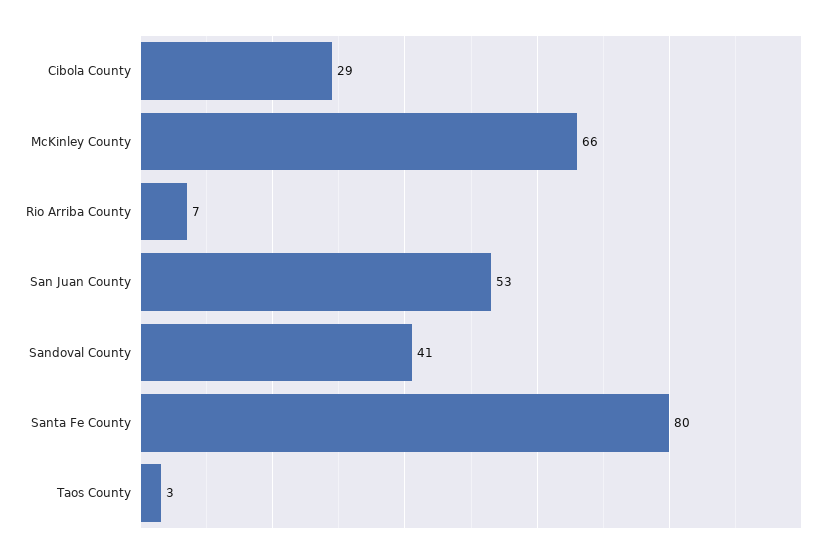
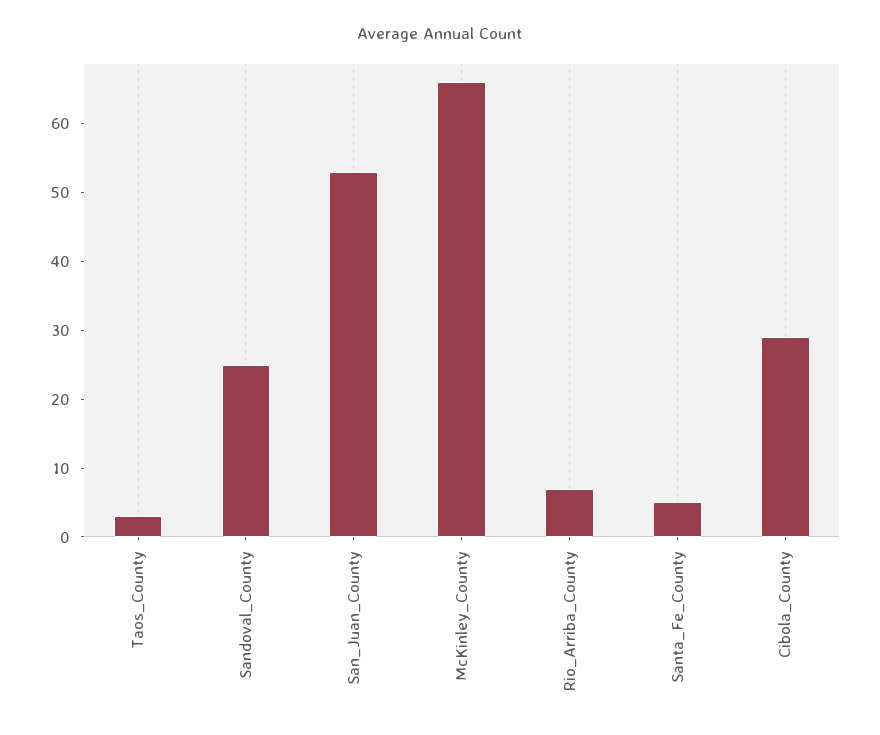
  {
    "Cibola County": 29,
    "McKinley County": 66,
    "Rio Arriba County": 7,
    "San Juan County": 53,
-   "Sandoval County": 41,
+   "Sandoval County": 25,
-   "Santa Fe County": 80,
+   "Santa Fe County": 5,
    "Taos County": 3
  }

